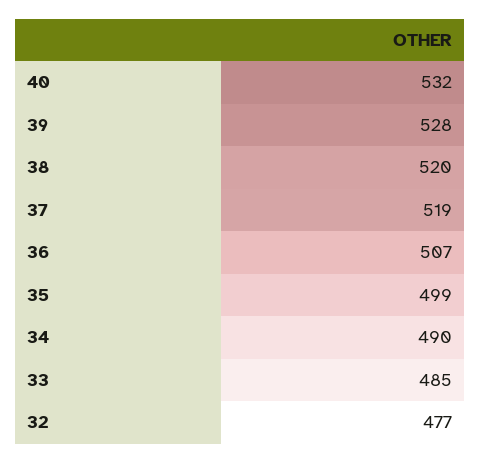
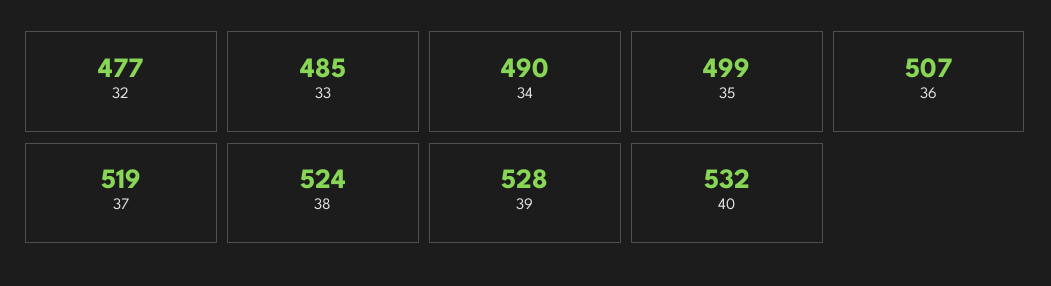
  {
    "40": 532,
    "39": 528,
-   "38": 520,
+   "38": 524,
    "37": 519,
    "36": 507,
    "35": 499,
    "34": 490,
    "33": 485,
    "32": 477
  }

